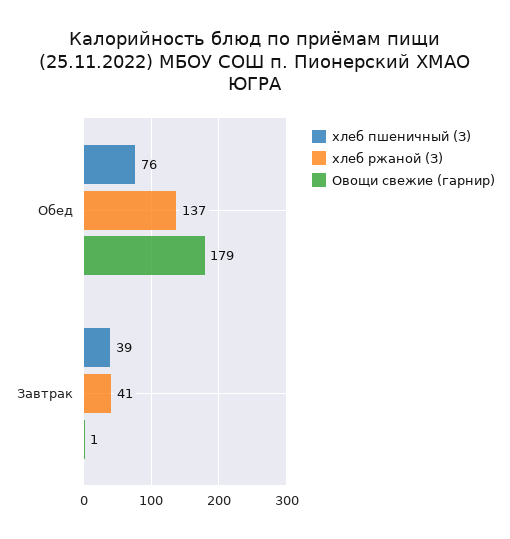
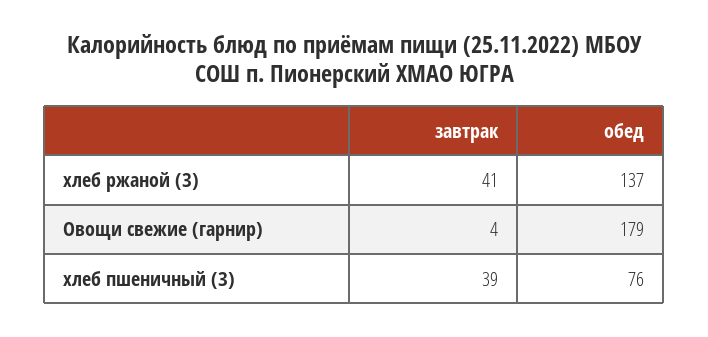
  {
    "хлеб пшеничный (З)": {
      "Обед": 76,
      "Завтрак": 39
    },
    "хлеб ржаной (З)": {
      "Обед": 137,
      "Завтрак": 41
    },
    "Овощи свежие (гарнир)": {
      "Обед": 179,
-     "Завтрак": 1
+     "Завтрак": 4
    }
  }

